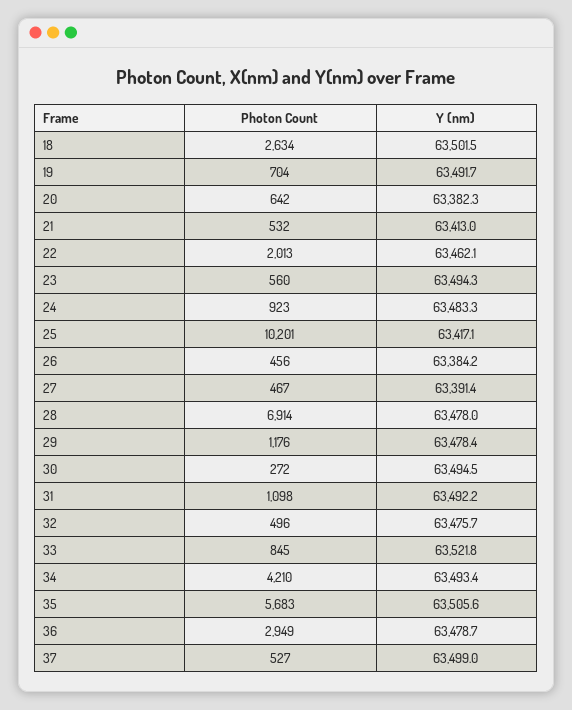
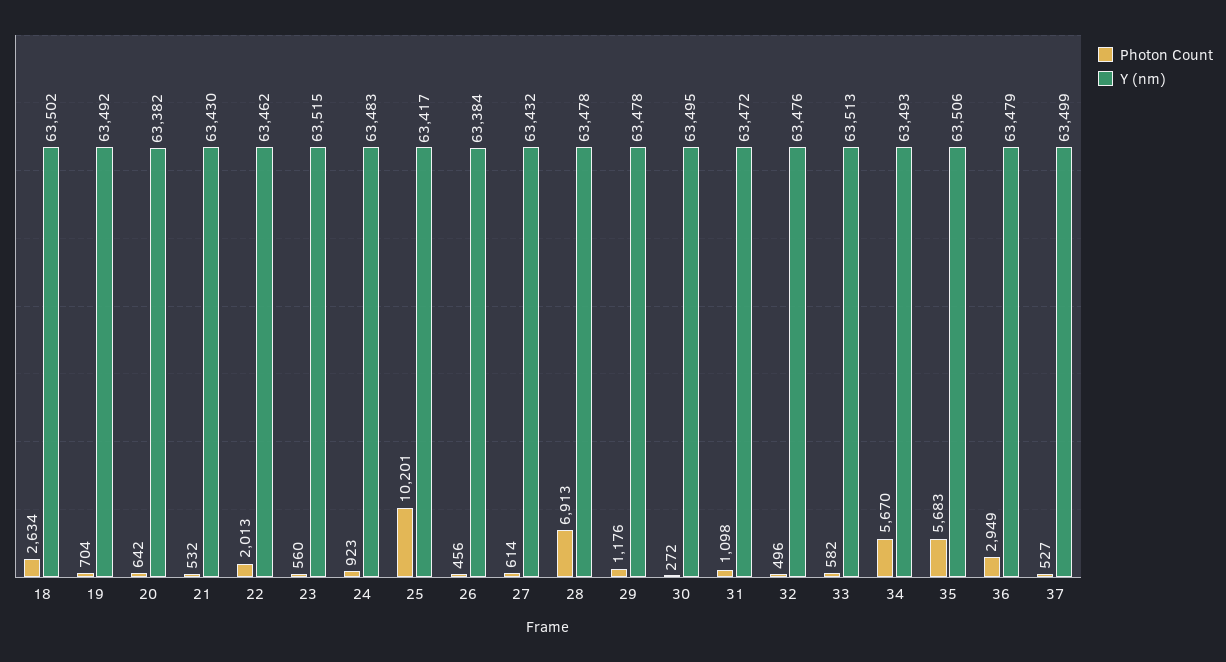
  {
    "Photon Count": {
      "18": 2634,
      "19": 704,
      "20": 642,
      "21": 532,
      "22": 2013,
      "23": 560,
      "24": 923,
      "25": 10201,
      "26": 456,
-     "27": 467,
+     "27": 614,
-     "28": 6914,
+     "28": 6913,
      "29": 1176,
      "30": 272,
      "31": 1098,
      "32": 496,
-     "33": 845,
+     "33": 582,
-     "34": 4210,
+     "34": 5670,
      "35": 5683,
      "36": 2949,
      "37": 527
    },
    "Y (nm)": {
      "18": 63501.5,
      "19": 63491.7,
      "20": 63382.3,
-     "21": 63413,
+     "21": 63430,
      "22": 63462.1,
-     "23": 63494.3,
+     "23": 63515,
      "24": 63483.3,
      "25": 63417.1,
      "26": 63384.2,
-     "27": 63391.4,
+     "27": 63432,
      "28": 63478,
      "29": 63478.4,
      "30": 63494.5,
-     "31": 63492.2,
+     "31": 63472,
      "32": 63475.7,
-     "33": 63521.8,
+     "33": 63513,
      "34": 63493.4,
      "35": 63505.6,
      "36": 63478.7,
      "37": 63499
    }
  }

